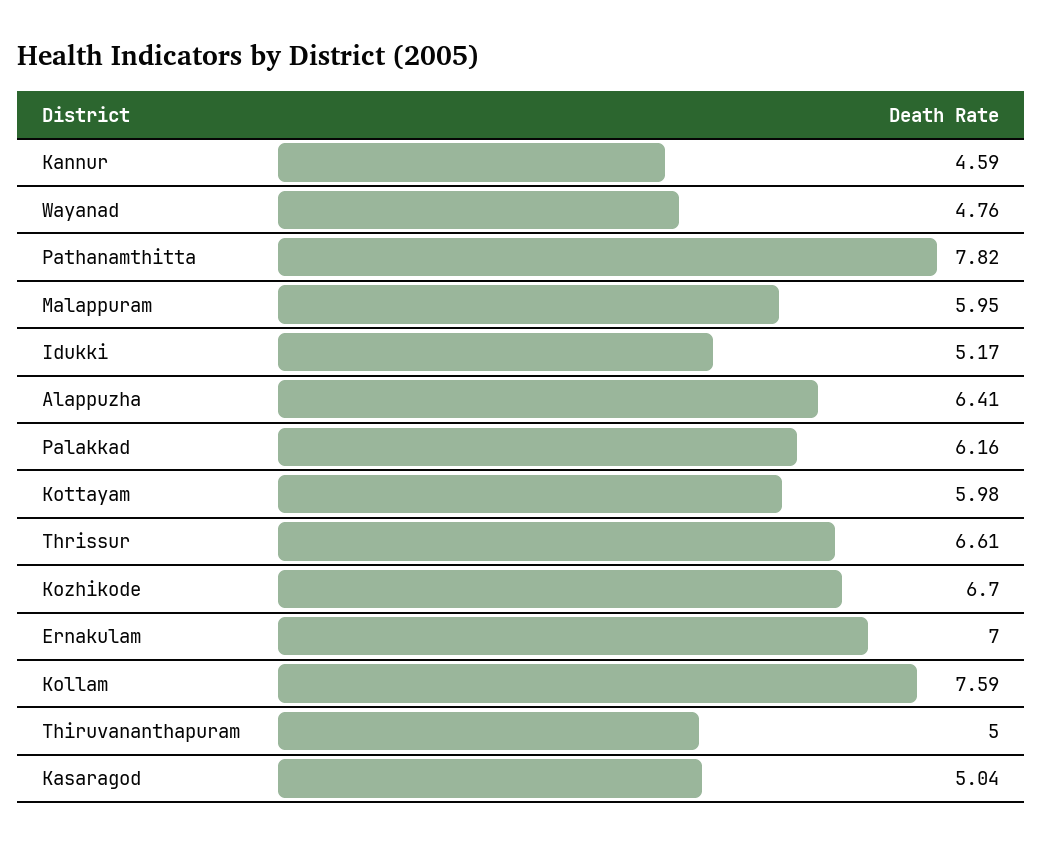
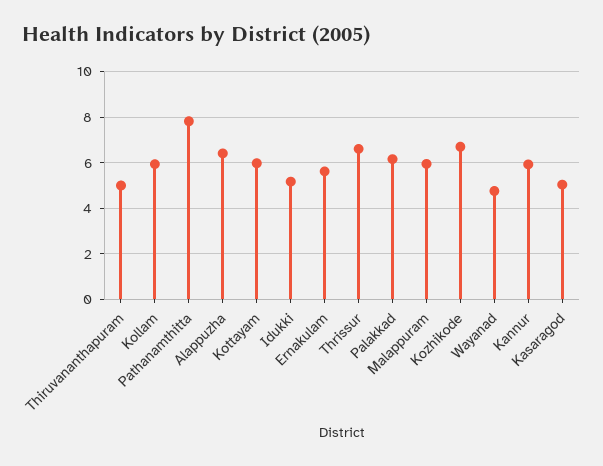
  {
-   "Kannur": 4.59,
+   "Kannur": 6,
    "Wayanad": 4.76,
    "Pathanamthitta": 7.82,
    "Malappuram": 5.95,
    "Idukki": 5.17,
    "Alappuzha": 6.41,
    "Palakkad": 6.16,
    "Kottayam": 5.98,
    "Thrissur": 6.61,
    "Kozhikode": 6.7,
-   "Ernakulam": 7,
+   "Ernakulam": 5.5,
-   "Kollam": 7.59,
+   "Kollam": 6,
    "Thiruvananthapuram": 5,
    "Kasaragod": 5.04
  }

